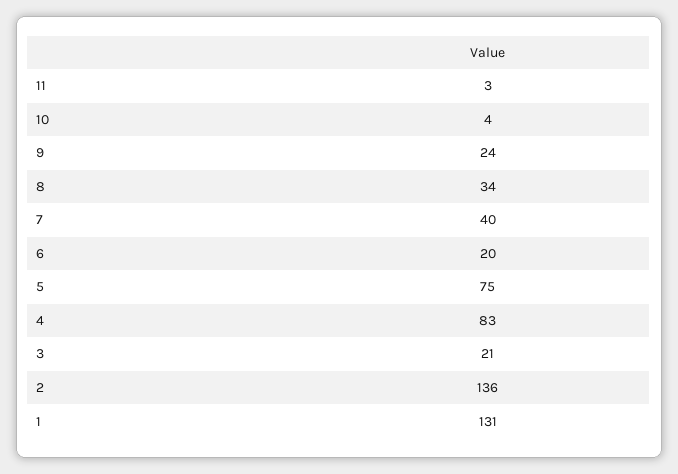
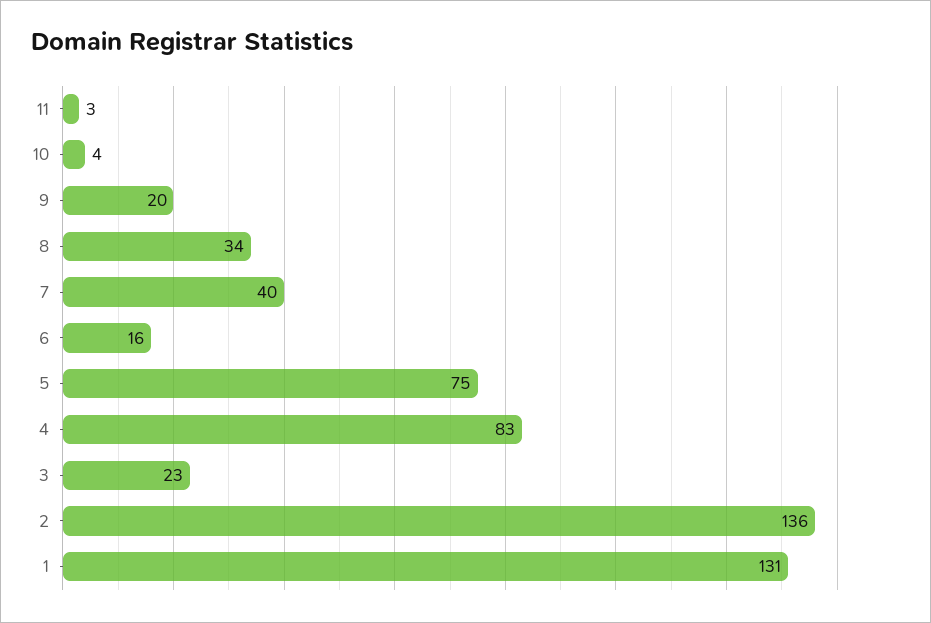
  {
    "11": 3,
    "10": 4,
-   "9": 24,
+   "9": 20,
    "8": 34,
    "7": 40,
-   "6": 20,
+   "6": 16,
    "5": 75,
    "4": 83,
-   "3": 21,
+   "3": 23,
    "2": 136,
    "1": 131
  }

